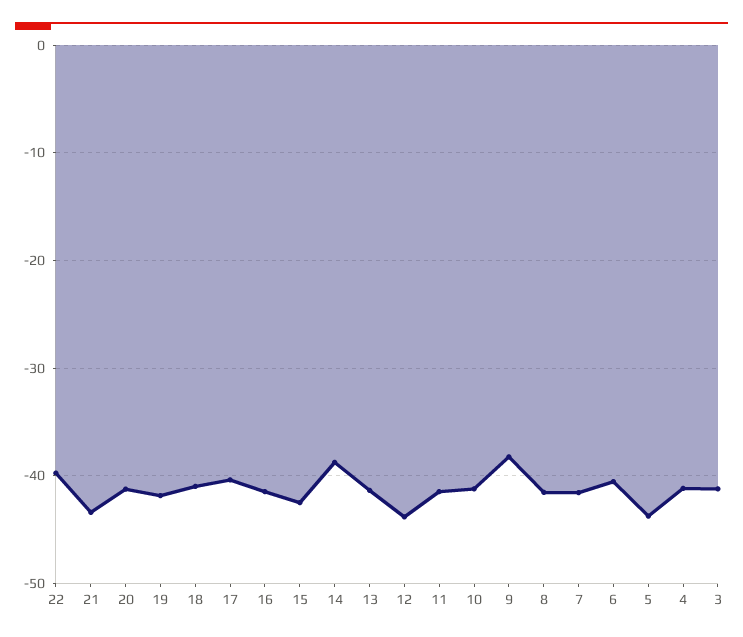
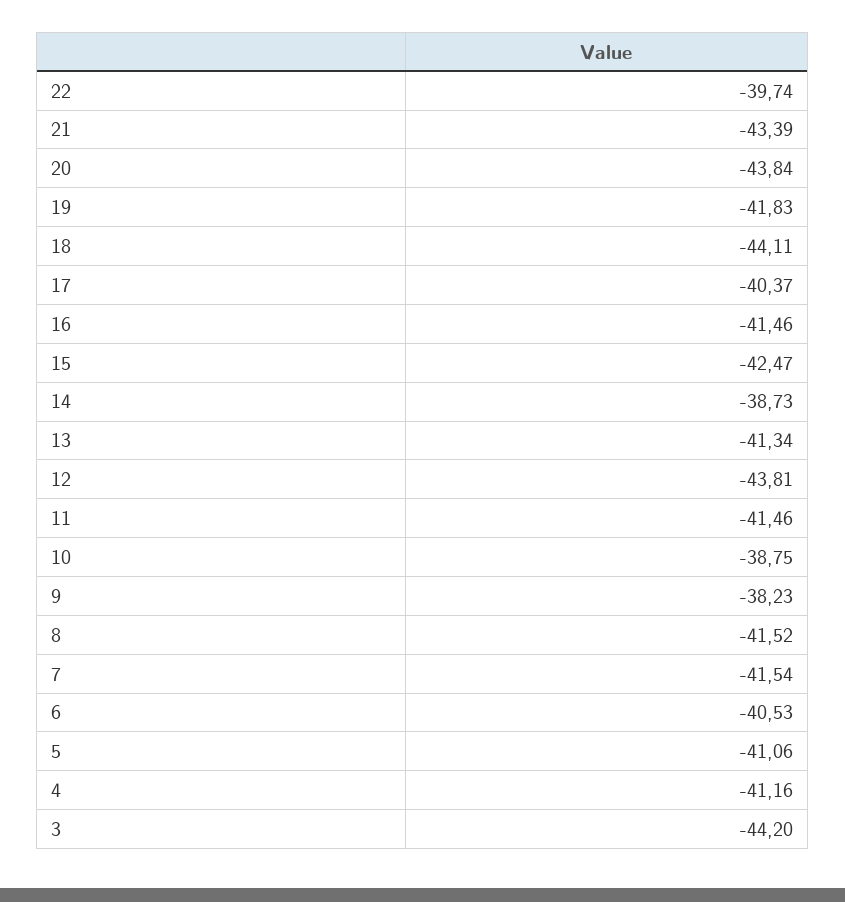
  {
    "22": -39.74,
    "21": -43.39,
-   "20": -41,
+   "20": -43.84,
    "19": -41.83,
-   "18": -41,
+   "18": -44.11,
    "17": -40.37,
    "16": -41.46,
    "15": -42.47,
    "14": -38.73,
    "13": -41.34,
    "12": -43.81,
    "11": -41.46,
-   "10": -41,
+   "10": -38.75,
    "9": -38.23,
    "8": -41.52,
    "7": -41.54,
    "6": -40.53,
-   "5": -44,
+   "5": -41.06,
    "4": -41.16,
-   "3": -41
+   "3": -44.2
  }

